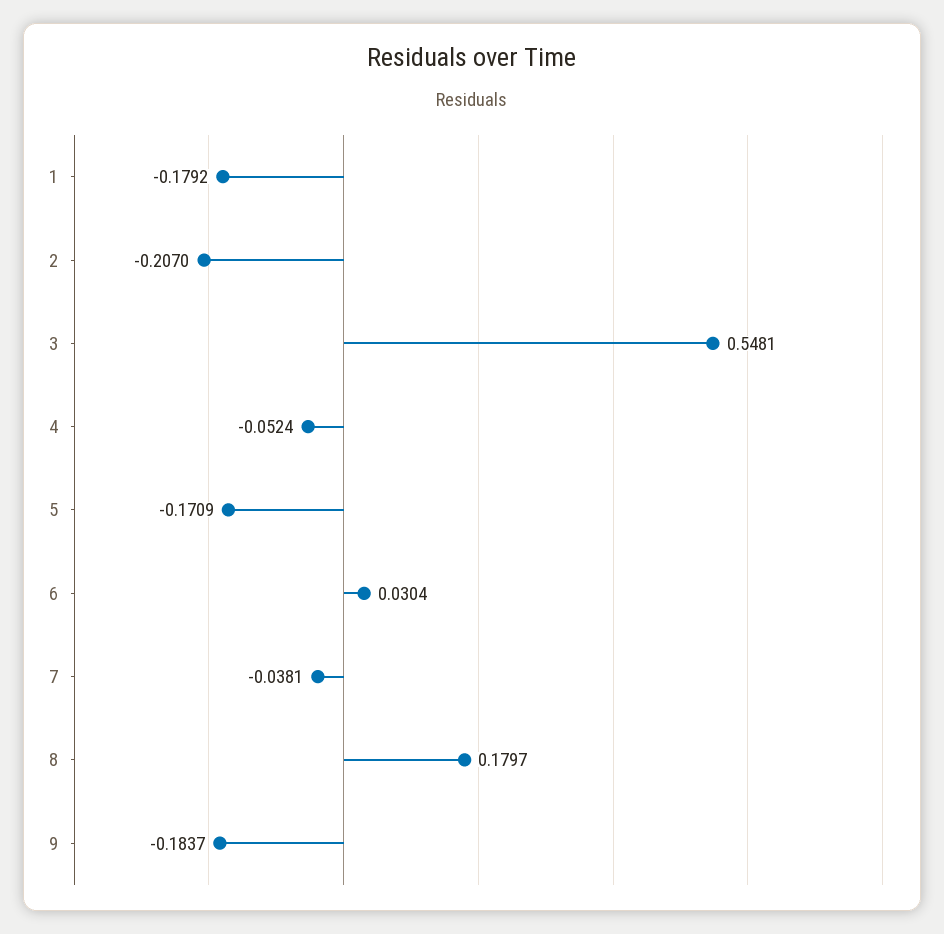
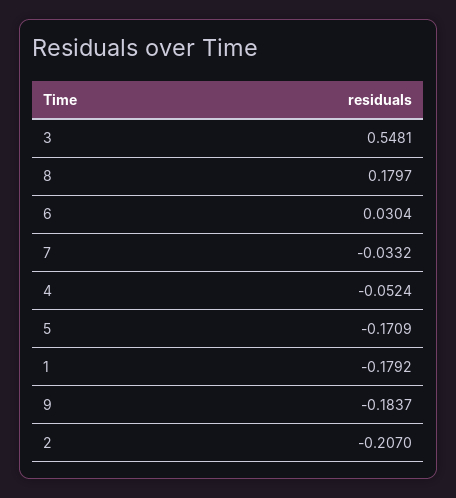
  {
    "1": -0.1792,
    "2": -0.207,
    "3": 0.5481,
    "4": -0.0524,
    "5": -0.1709,
    "6": 0.0304,
-   "7": -0.0381,
+   "7": -0.0332,
    "8": 0.1797,
    "9": -0.1837
  }

